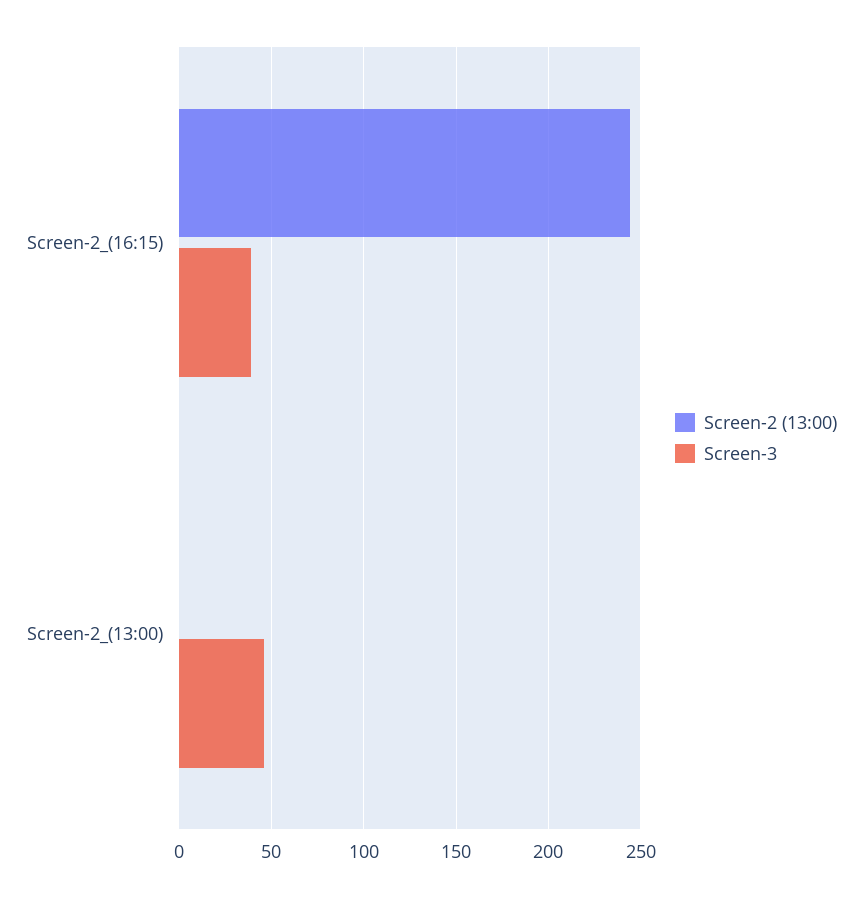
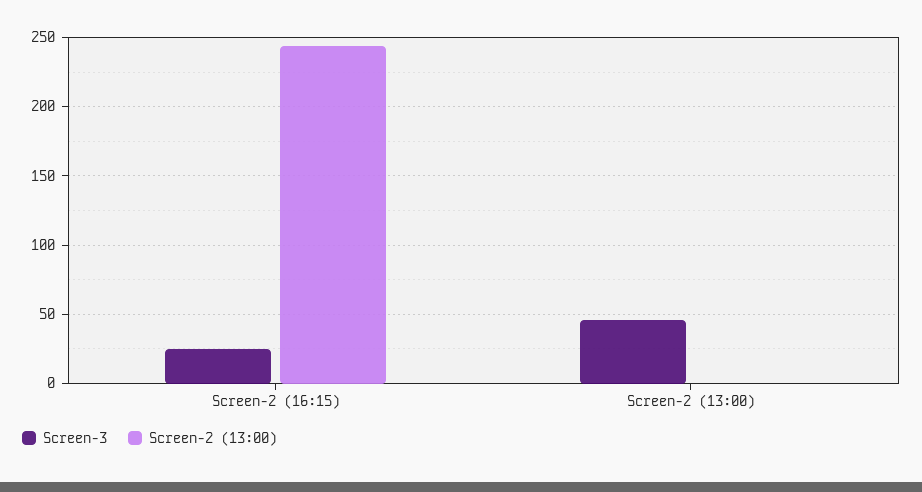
  {
    "Screen-2 (13:00)": {
      "Screen-2_(16:15)": 245,
      "Screen-2_(13:00)": 0
    },
    "Screen-3": {
-     "Screen-2_(16:15)": 40,
+     "Screen-2_(16:15)": 25,
      "Screen-2_(13:00)": 45
    }
  }

